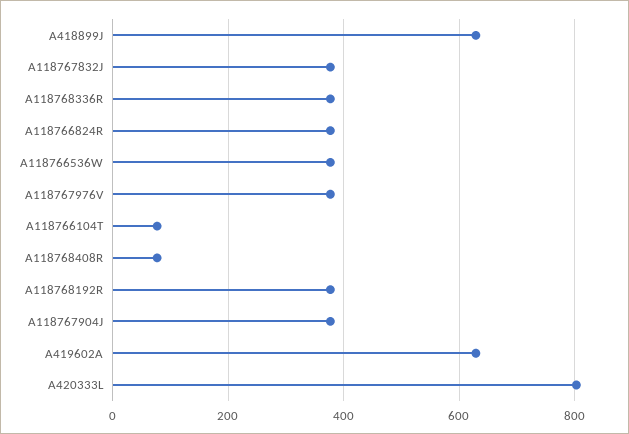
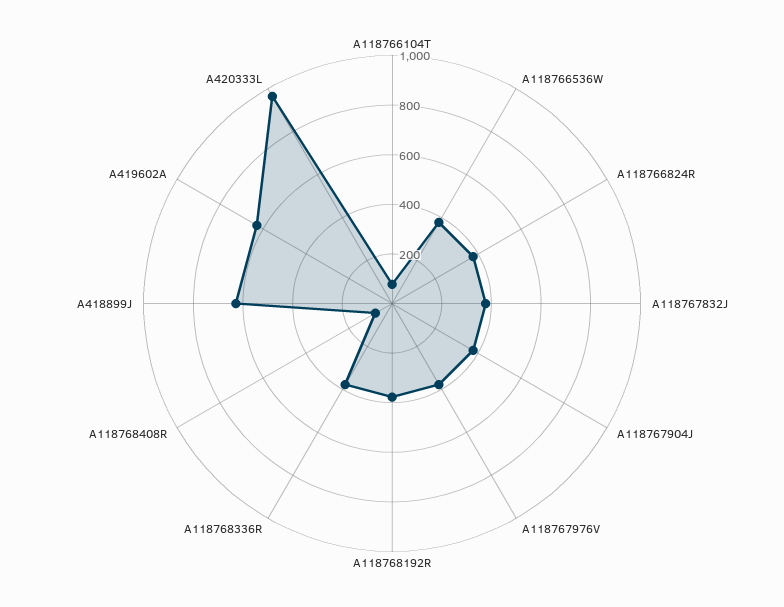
  {
    "A418899J": 620,
    "A118767832J": 380,
    "A118768336R": 380,
    "A118766824R": 380,
    "A118766536W": 380,
    "A118767976V": 380,
    "A118766104T": 80,
    "A118768408R": 80,
    "A118768192R": 380,
    "A118767904J": 380,
    "A419602A": 620,
-   "A420333L": 800
+   "A420333L": 950
  }

